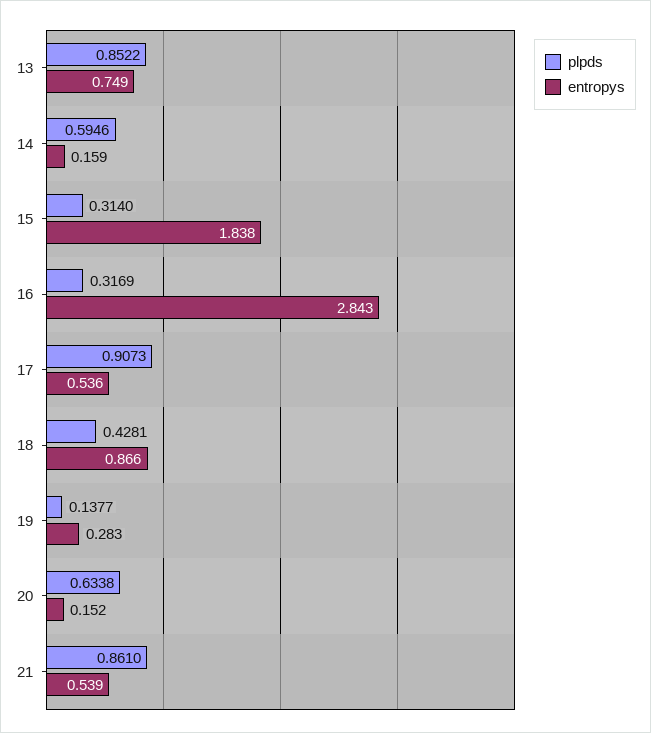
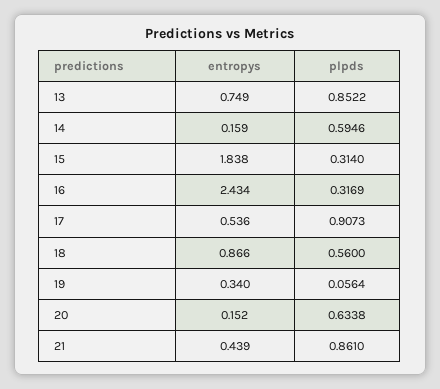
  {
    "plpds": {
      "13": 0.8522,
      "14": 0.5946,
      "15": 0.314,
      "16": 0.3169,
      "17": 0.9073,
-     "18": 0.4281,
+     "18": 0.56,
-     "19": 0.1377,
+     "19": 0.0564,
      "20": 0.6338,
      "21": 0.861
    },
    "entropys": {
      "13": 0.749,
      "14": 0.159,
      "15": 1.838,
-     "16": 2.843,
+     "16": 2.434,
      "17": 0.536,
      "18": 0.866,
-     "19": 0.283,
+     "19": 0.34,
      "20": 0.152,
-     "21": 0.539
+     "21": 0.439
    }
  }

